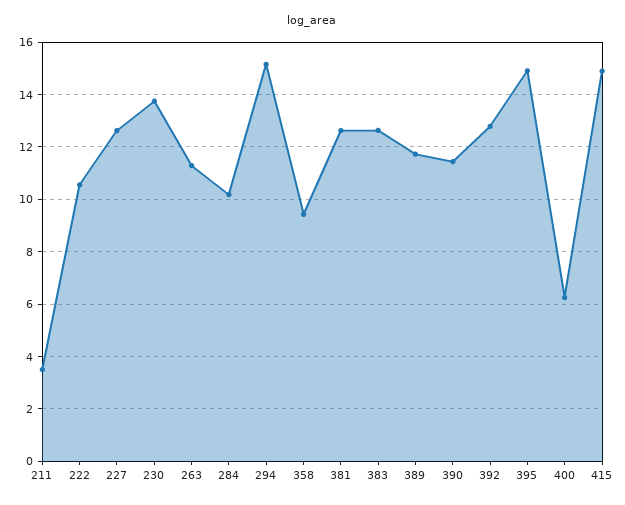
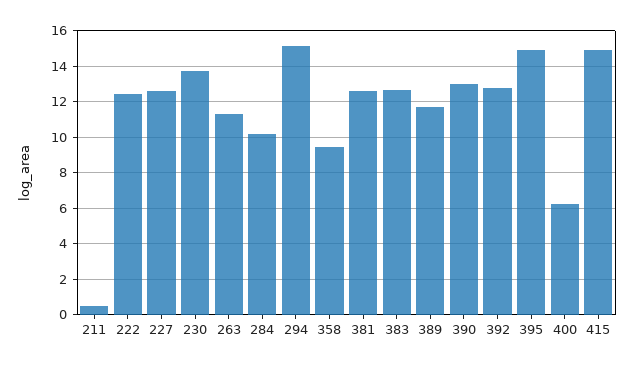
  {
-   "211": 3.5,
+   "211": 0.5,
-   "222": 10.5,
+   "222": 12.5,
    "227": 12.5,
    "230": 13.75,
    "263": 11.25,
    "284": 10.25,
    "294": 15.25,
    "358": 9.5,
    "381": 12.5,
    "383": 12.75,
    "389": 11.75,
-   "390": 11.5,
+   "390": 13,
    "392": 12.75,
    "395": 15,
    "400": 6.25,
    "415": 15
  }

